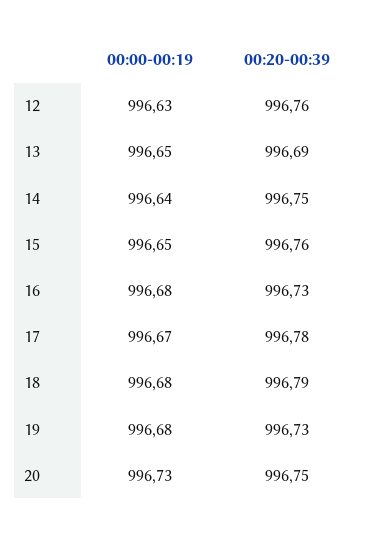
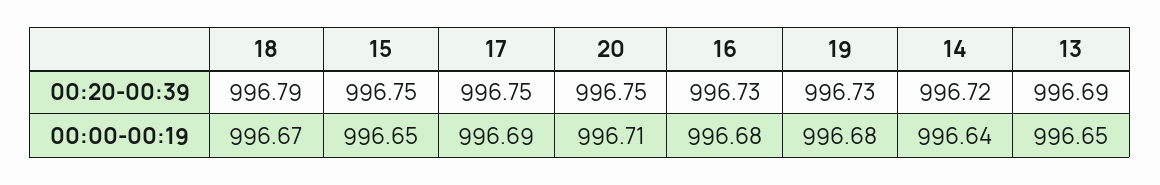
  {
    "00:00-00:19": {
-     "12": 996.63,
      "13": 996.65,
      "14": 996.64,
      "15": 996.65,
      "16": 996.68,
-     "17": 996.67,
+     "17": 996.69,
-     "18": 996.68,
+     "18": 996.67,
      "19": 996.68,
-     "20": 996.73
+     "20": 996.71
    },
    "00:20-00:39": {
-     "12": 996.76,
      "13": 996.69,
-     "14": 996.75,
+     "14": 996.72,
-     "15": 996.76,
+     "15": 996.75,
      "16": 996.73,
-     "17": 996.78,
+     "17": 996.75,
      "18": 996.79,
      "19": 996.73,
      "20": 996.75
    }
  }

